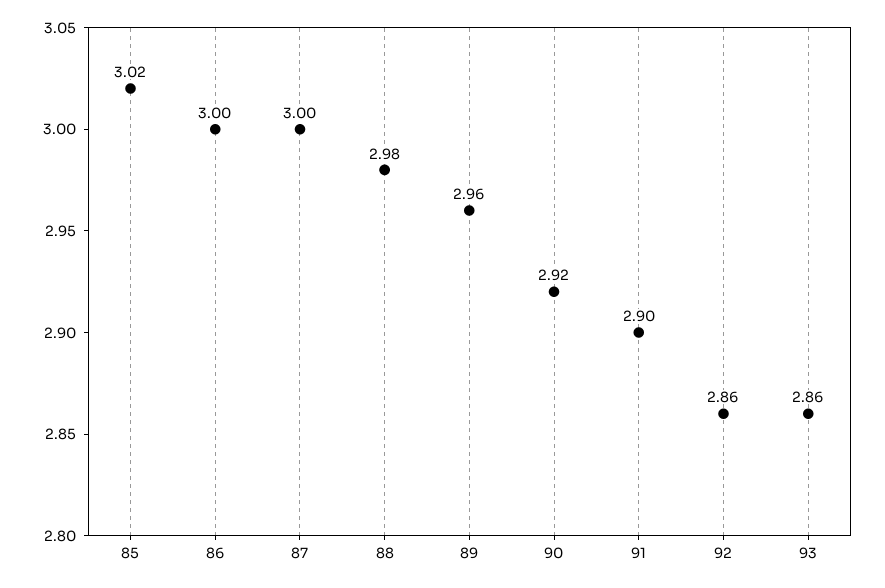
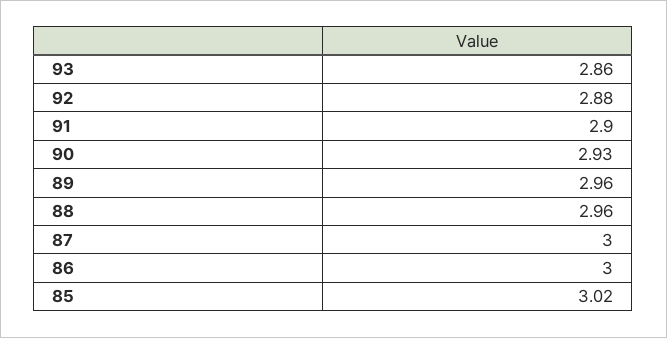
  {
    "85": 3.02,
    "86": 3,
    "87": 3,
-   "88": 2.98,
+   "88": 2.96,
    "89": 2.96,
-   "90": 2.92,
+   "90": 2.93,
    "91": 2.9,
-   "92": 2.86,
+   "92": 2.88,
    "93": 2.86
  }

